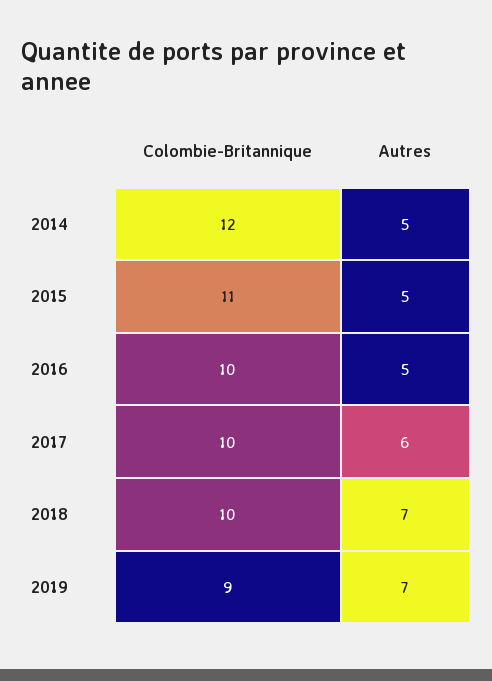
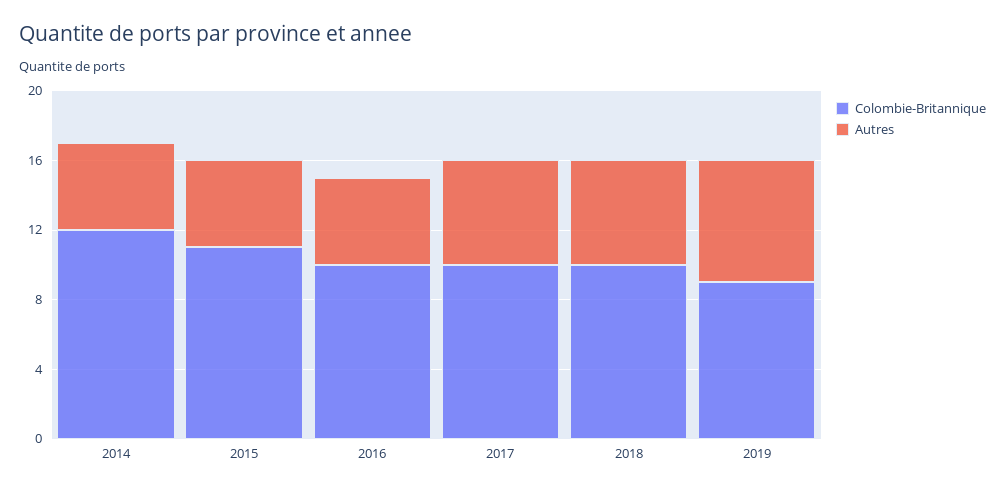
  {
    "Colombie-Britannique": {
      "2014": 12,
      "2015": 11,
      "2016": 10,
      "2017": 10,
      "2018": 10,
      "2019": 9
    },
    "Autres": {
      "2014": 5,
      "2015": 5,
      "2016": 5,
      "2017": 6,
-     "2018": 7,
+     "2018": 6,
      "2019": 7
    }
  }

